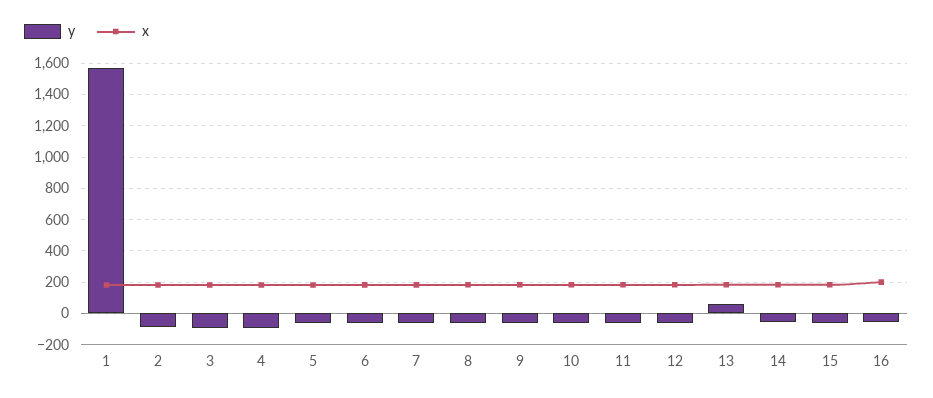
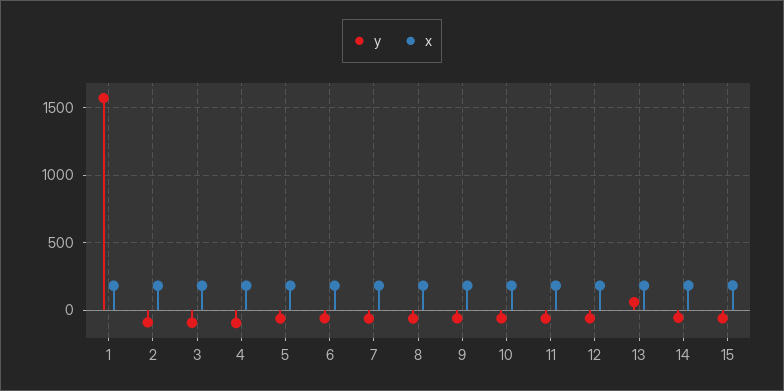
  {
    "y": {
      "1": 1550,
      "2": -100,
      "3": -100,
      "4": -100,
      "5": -50,
      "6": -50,
      "7": -50,
      "8": -50,
      "9": -50,
      "10": -50,
      "11": -50,
      "12": -50,
      "13": 50,
      "14": -50,
-     "15": -50,
+     "15": -50
-     "16": -50
    },
    "x": {
      "1": 200,
      "2": 200,
      "3": 200,
      "4": 200,
      "5": 200,
      "6": 200,
      "7": 200,
      "8": 200,
      "9": 200,
      "10": 200,
      "11": 200,
      "12": 200,
      "13": 200,
      "14": 200,
-     "15": 200,
+     "15": 200
-     "16": 200
    }
  }

